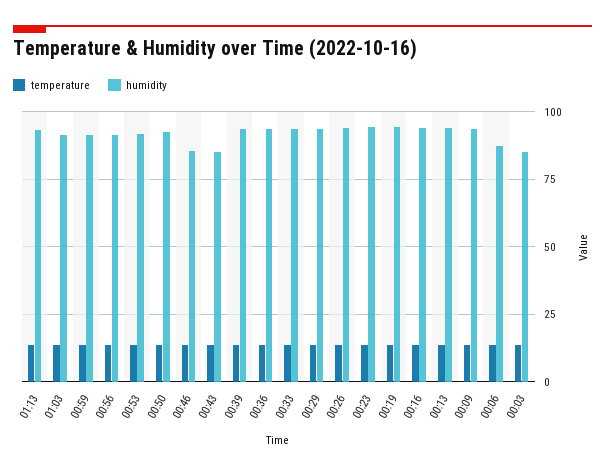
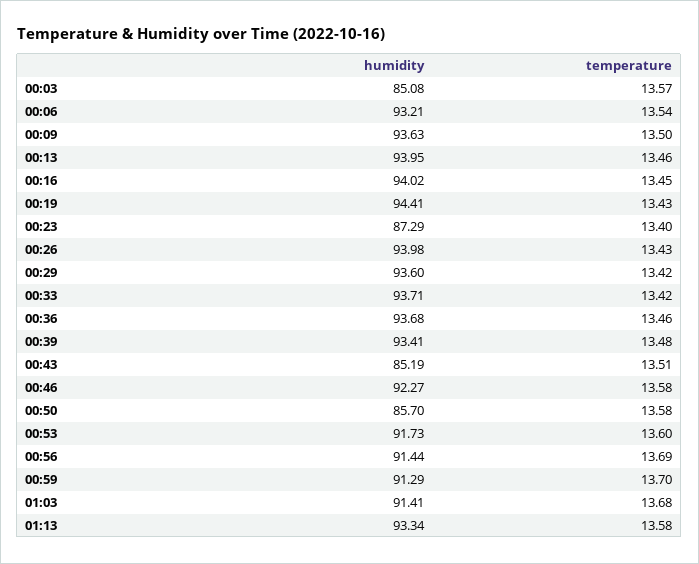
  {
    "temperature": {
      "01:13": 13.58,
      "01:03": 13.68,
      "00:59": 13.7,
      "00:56": 13.69,
      "00:53": 13.6,
      "00:50": 13.58,
      "00:46": 13.58,
      "00:43": 13.51,
      "00:39": 13.48,
      "00:36": 13.46,
      "00:33": 13.42,
      "00:29": 13.42,
      "00:26": 13.43,
      "00:23": 13.4,
      "00:19": 13.43,
      "00:16": 13.45,
      "00:13": 13.46,
      "00:09": 13.5,
      "00:06": 13.54,
      "00:03": 13.57
    },
    "humidity": {
      "01:13": 93.34,
      "01:03": 91.41,
      "00:59": 91.29,
      "00:56": 91.44,
      "00:53": 91.73,
-     "00:50": 92.5,
+     "00:50": 85.7,
-     "00:46": 85,
+     "00:46": 92.27,
      "00:43": 85.19,
      "00:39": 93.41,
      "00:36": 93.68,
      "00:33": 93.71,
      "00:29": 93.6,
      "00:26": 93.98,
-     "00:23": 95,
+     "00:23": 87.29,
      "00:19": 94.41,
      "00:16": 94.02,
      "00:13": 93.95,
      "00:09": 93.63,
-     "00:06": 87.5,
+     "00:06": 93.21,
      "00:03": 85.08
    }
  }

